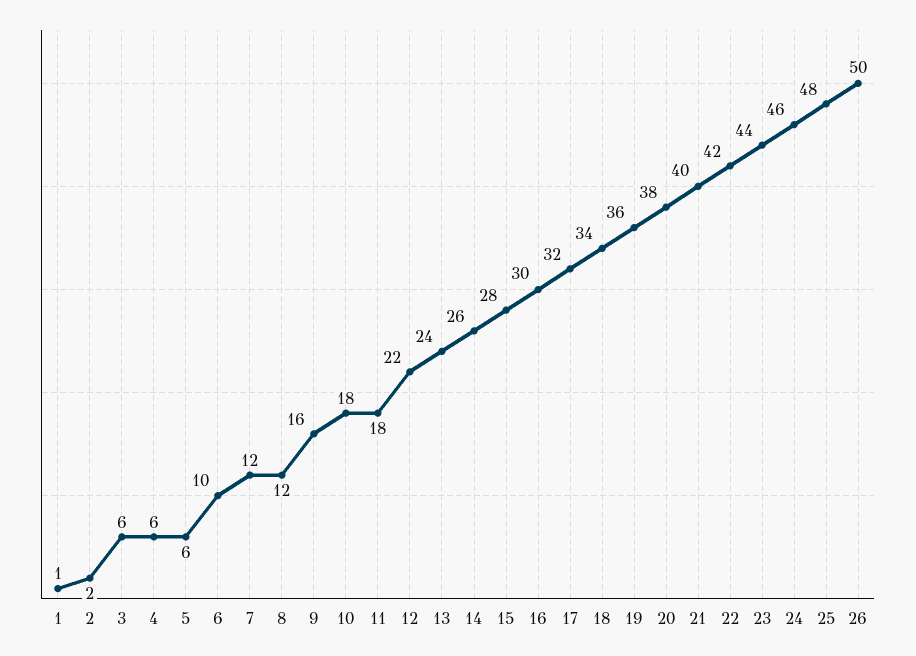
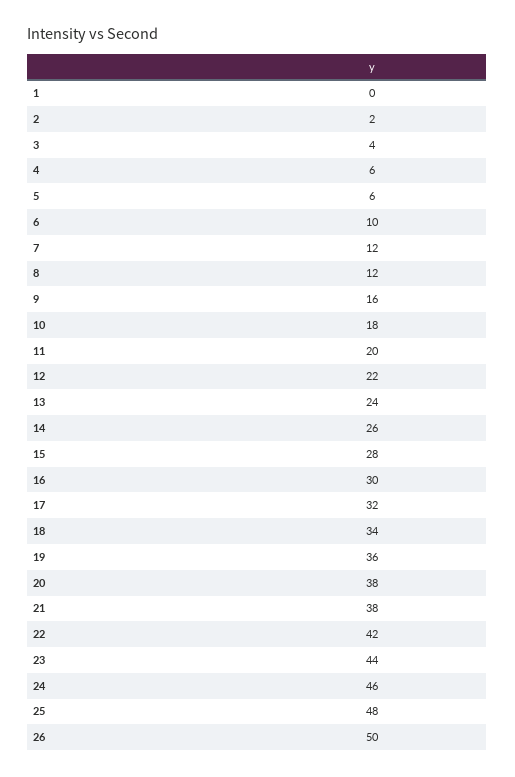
  {
-   "1": 1,
+   "1": 0,
    "2": 2,
-   "3": 6,
+   "3": 4,
    "4": 6,
    "5": 6,
    "6": 10,
    "7": 12,
    "8": 12,
    "9": 16,
    "10": 18,
-   "11": 18,
+   "11": 20,
    "12": 22,
    "13": 24,
    "14": 26,
    "15": 28,
    "16": 30,
    "17": 32,
    "18": 34,
    "19": 36,
    "20": 38,
-   "21": 40,
+   "21": 38,
    "22": 42,
    "23": 44,
    "24": 46,
    "25": 48,
    "26": 50
  }

